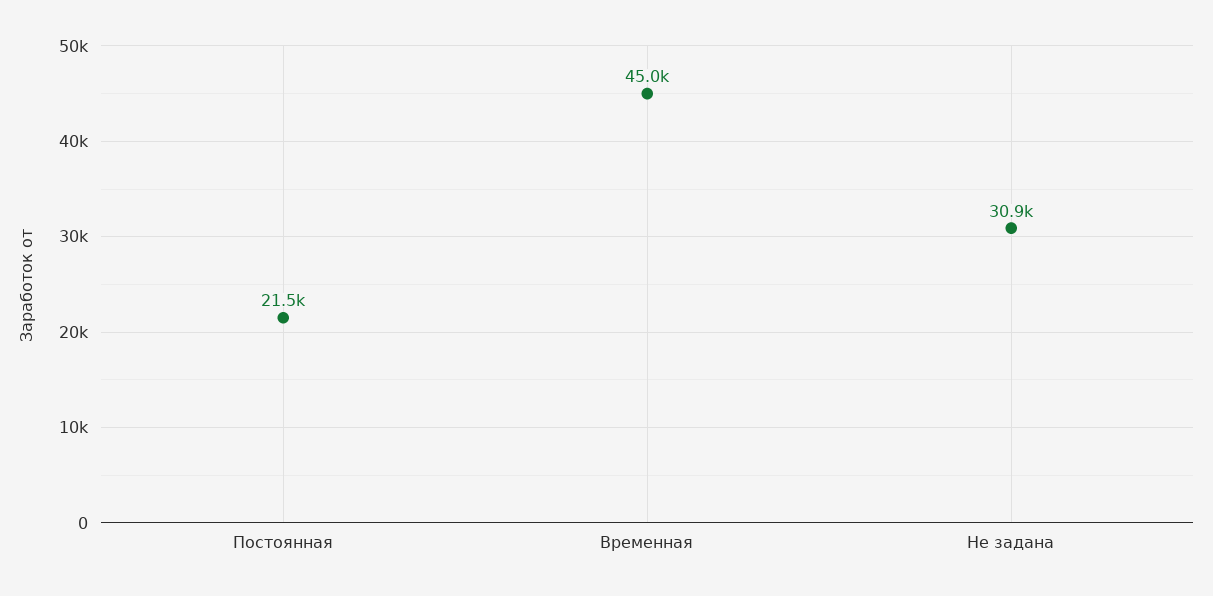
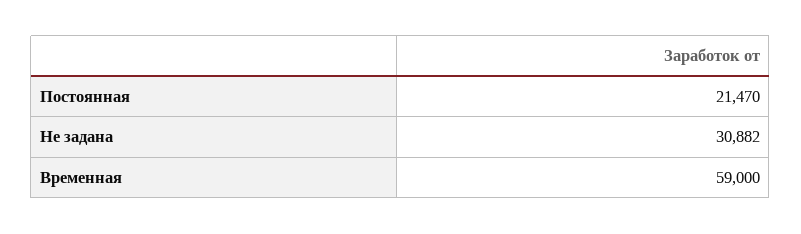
  {
    "Постоянная": 21470,
-   "Временная": 45000,
+   "Временная": 59000,
    "Не задана": 30882
  }

